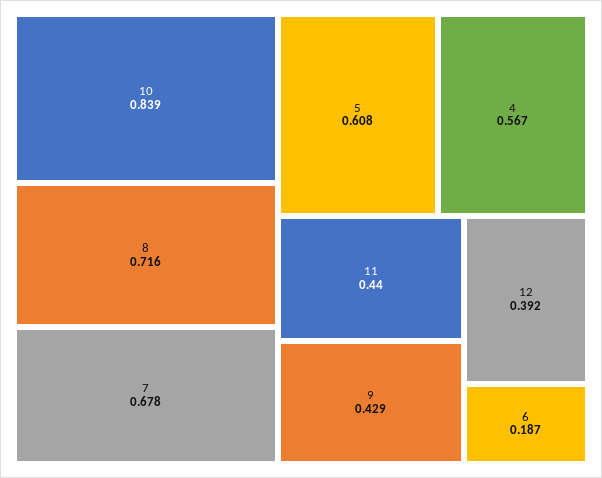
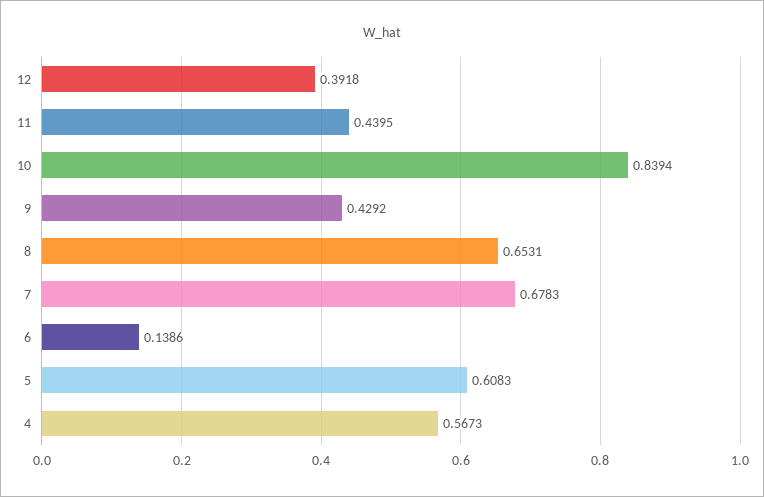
  {
    "10": 0.8394,
-   "8": 0.716,
+   "8": 0.6531,
    "7": 0.6783,
    "5": 0.6083,
    "4": 0.5673,
    "11": 0.4395,
    "9": 0.4292,
    "12": 0.3918,
-   "6": 0.187
+   "6": 0.1386
  }

